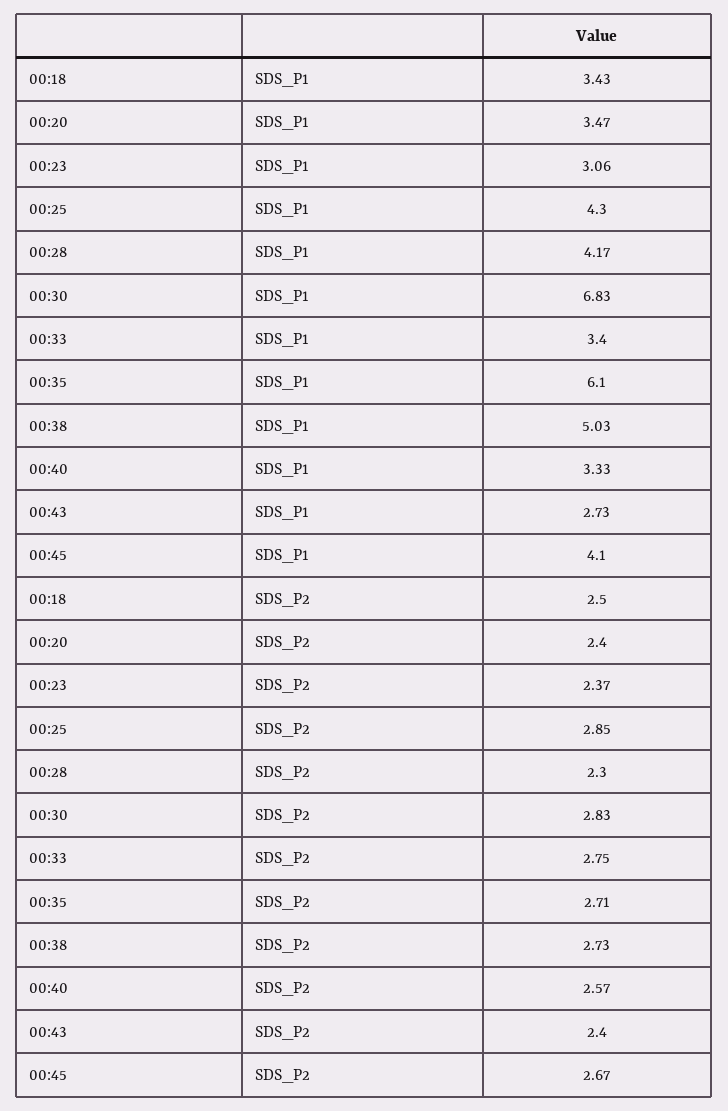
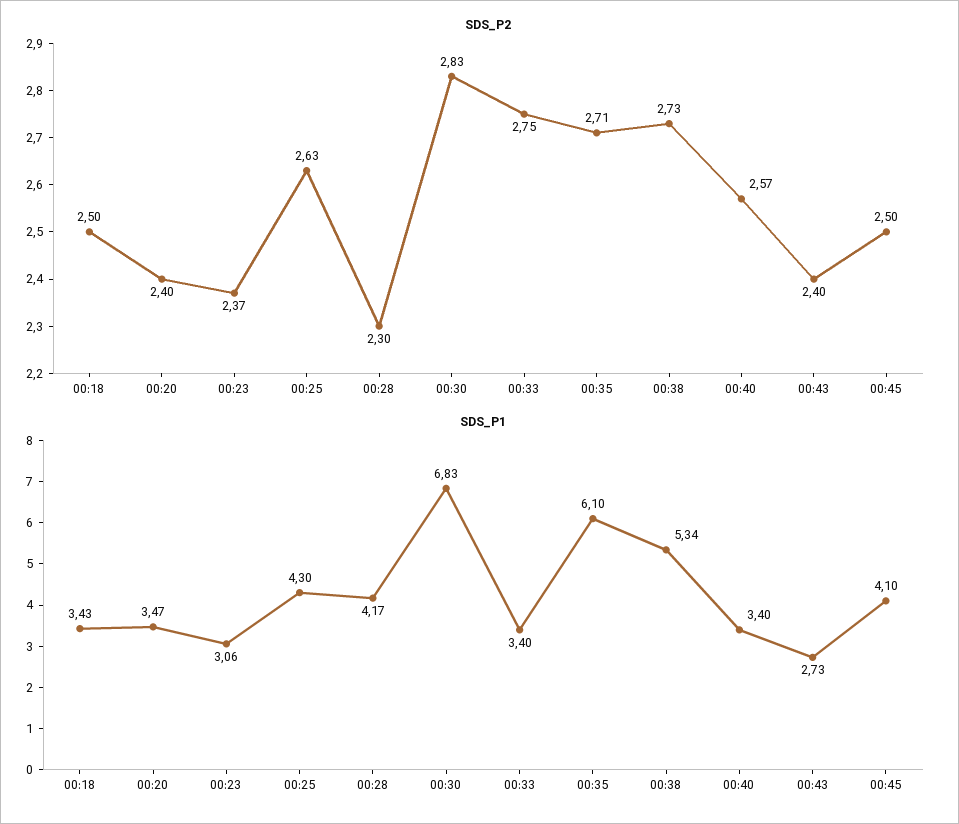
  {
    "SDS_P1": {
      "00:18": 3.43,
      "00:20": 3.47,
      "00:23": 3.06,
      "00:25": 4.3,
      "00:28": 4.17,
      "00:30": 6.83,
      "00:33": 3.4,
      "00:35": 6.1,
-     "00:38": 5.03,
+     "00:38": 5.34,
-     "00:40": 3.33,
+     "00:40": 3.4,
      "00:43": 2.73,
      "00:45": 4.1
    },
    "SDS_P2": {
      "00:18": 2.5,
      "00:20": 2.4,
      "00:23": 2.37,
-     "00:25": 2.85,
+     "00:25": 2.63,
      "00:28": 2.3,
      "00:30": 2.83,
      "00:33": 2.75,
      "00:35": 2.71,
      "00:38": 2.73,
      "00:40": 2.57,
      "00:43": 2.4,
-     "00:45": 2.67
+     "00:45": 2.5
    }
  }

